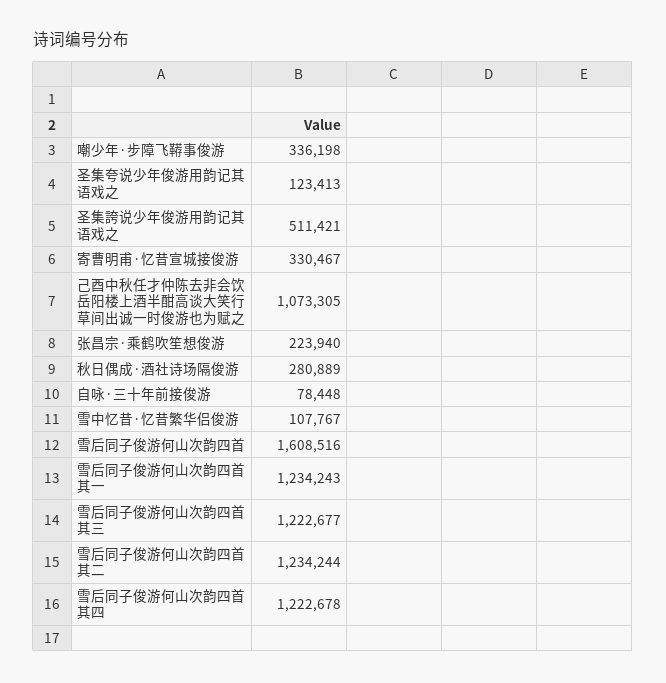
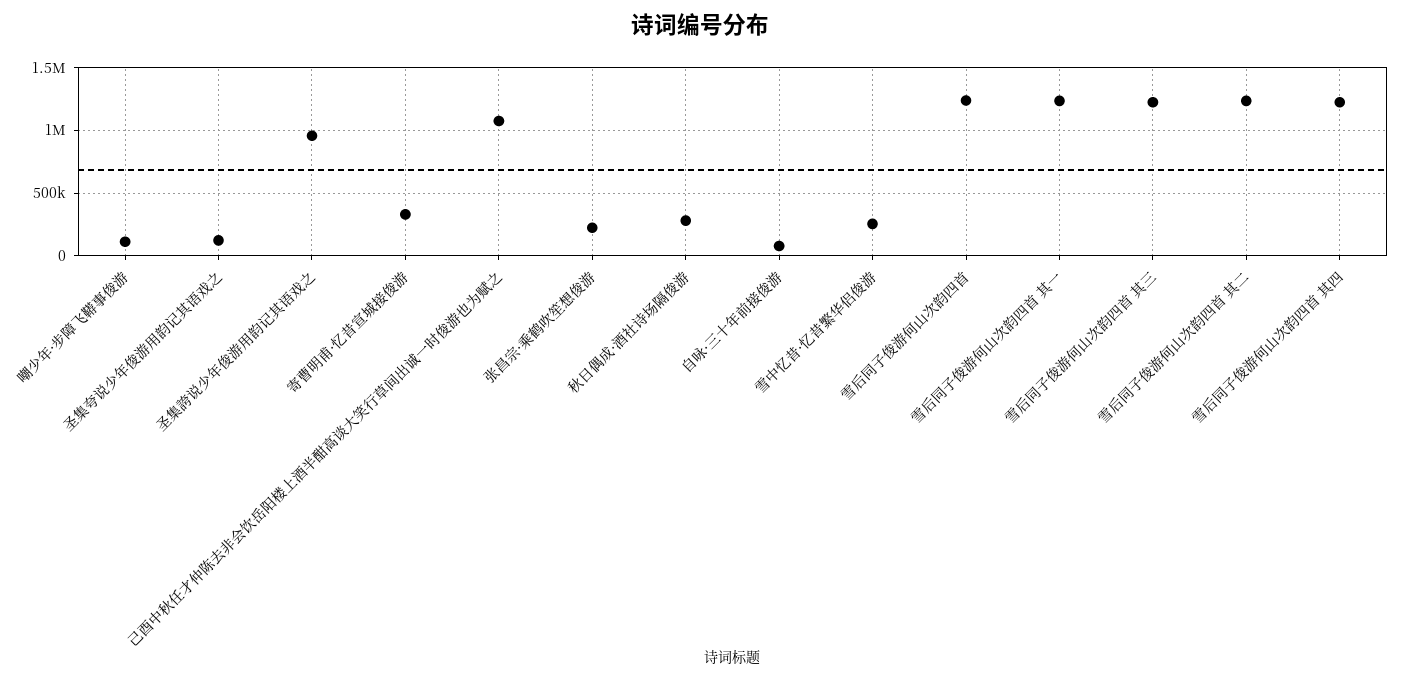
  {
-   "嘲少年·步障飞鞯事俊游": 336198,
+   "嘲少年·步障飞鞯事俊游": 100000,
    "圣集夸说少年俊游用韵记其语戏之": 123413,
-   "圣集誇说少年俊游用韵记其语戏之": 511421,
+   "圣集誇说少年俊游用韵记其语戏之": 950000,
    "寄曹明甫·忆昔宣城接俊游": 330467,
    "己酉中秋任才仲陈去非会饮岳阳楼上酒半酣高谈大笑行草间出诚一时俊游也为赋之": 1073305,
    "张昌宗·乘鹤吹笙想俊游": 223940,
    "秋日偶成·酒社诗场隔俊游": 280889,
    "自咏·三十年前接俊游": 78448,
-   "雪中忆昔·忆昔繁华侣俊游": 107767,
+   "雪中忆昔·忆昔繁华侣俊游": 250000,
-   "雪后同子俊游何山次韵四首": 1608516,
+   "雪后同子俊游何山次韵四首": 1250000,
    "雪后同子俊游何山次韵四首 其一": 1234243,
    "雪后同子俊游何山次韵四首 其三": 1222677,
    "雪后同子俊游何山次韵四首 其二": 1234244,
    "雪后同子俊游何山次韵四首 其四": 1222678
  }

